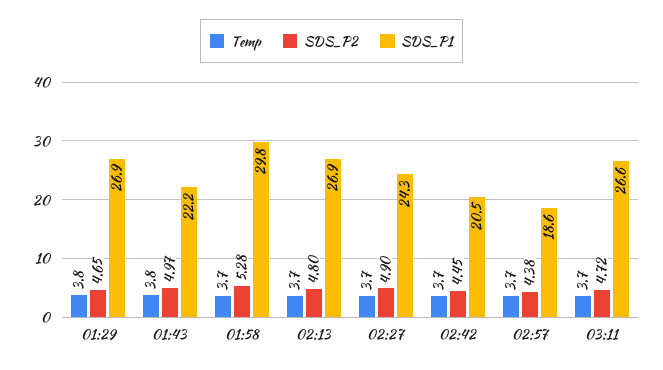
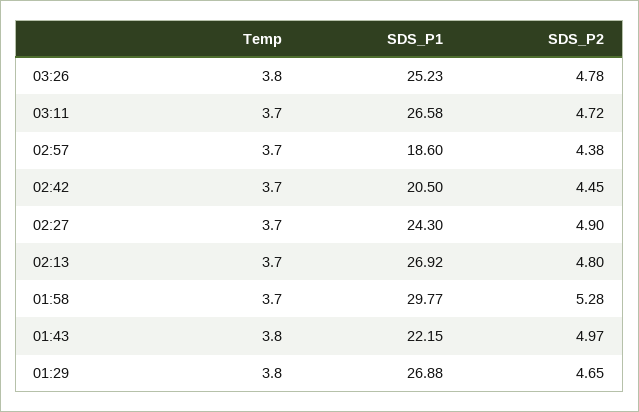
  {
    "Temp": {
      "01:29": 3.8,
      "01:43": 3.8,
      "01:58": 3.7,
      "02:13": 3.7,
      "02:27": 3.7,
      "02:42": 3.7,
      "02:57": 3.7,
-     "03:11": 3.7
+     "03:11": 3.7,
+     "03:26": 3.8
    },
    "SDS_P2": {
      "01:29": 4.65,
      "01:43": 4.97,
      "01:58": 5.28,
      "02:13": 4.8,
      "02:27": 4.9,
      "02:42": 4.45,
      "02:57": 4.38,
-     "03:11": 4.72
+     "03:11": 4.72,
+     "03:26": 4.78
    },
    "SDS_P1": {
      "01:29": 26.88,
      "01:43": 22.15,
      "01:58": 29.77,
      "02:13": 26.92,
      "02:27": 24.3,
      "02:42": 20.5,
      "02:57": 18.6,
-     "03:11": 26.58
+     "03:11": 26.58,
+     "03:26": 25.23
    }
  }

